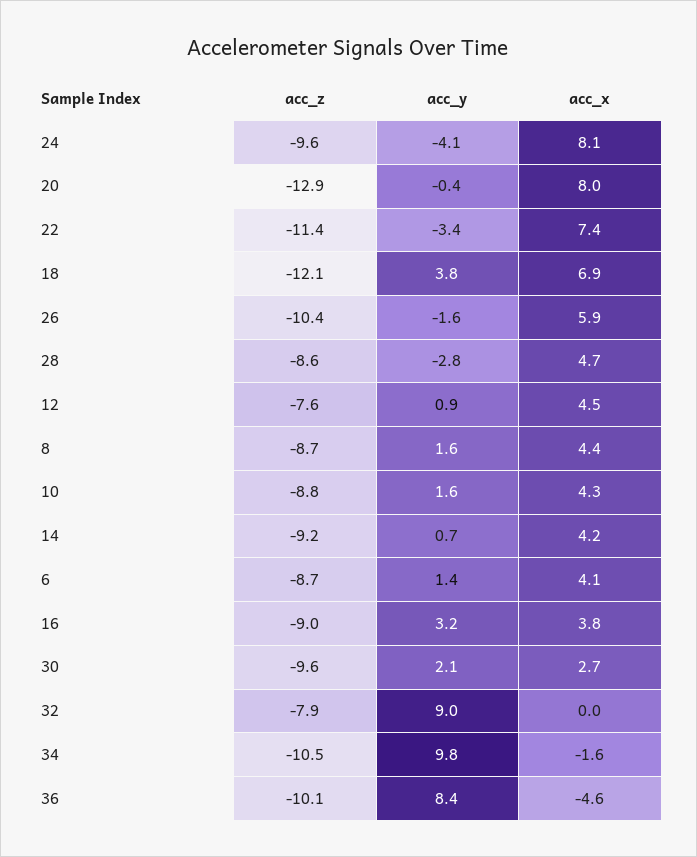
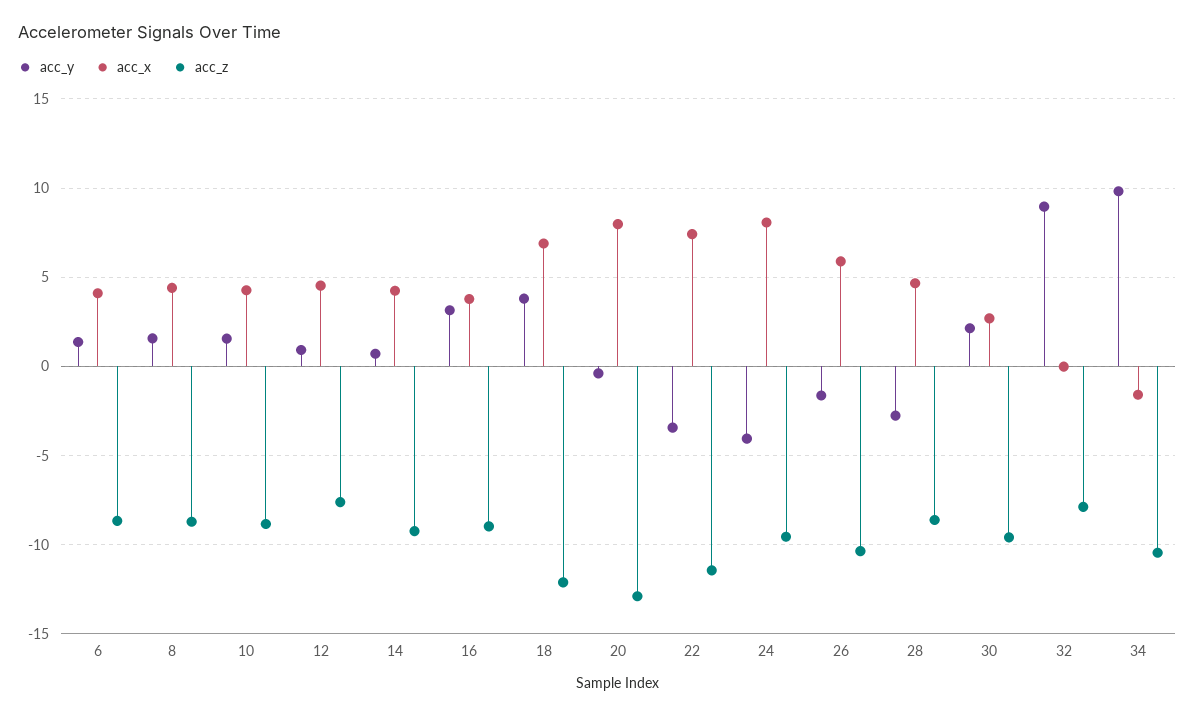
  {
    "acc_z": {
      "24": -9.6,
      "20": -12.9,
      "22": -11.4,
      "18": -12.1,
      "26": -10.4,
      "28": -8.6,
      "12": -7.6,
      "8": -8.7,
      "10": -8.8,
      "14": -9.2,
      "6": -8.7,
      "16": -9,
      "30": -9.6,
      "32": -7.9,
-     "34": -10.5,
+     "34": -10.5
-     "36": -10.1
    },
    "acc_y": {
      "24": -4.1,
      "20": -0.4,
      "22": -3.4,
      "18": 3.8,
      "26": -1.6,
      "28": -2.8,
      "12": 0.9,
      "8": 1.6,
      "10": 1.6,
      "14": 0.7,
      "6": 1.4,
      "16": 3.2,
      "30": 2.1,
      "32": 9,
-     "34": 9.8,
+     "34": 9.8
-     "36": 8.4
    },
    "acc_x": {
      "24": 8.1,
      "20": 8,
      "22": 7.4,
      "18": 6.9,
      "26": 5.9,
      "28": 4.7,
      "12": 4.5,
      "8": 4.4,
      "10": 4.3,
      "14": 4.2,
      "6": 4.1,
      "16": 3.8,
      "30": 2.7,
      "32": 0,
-     "34": -1.6,
+     "34": -1.6
-     "36": -4.6
    }
  }

